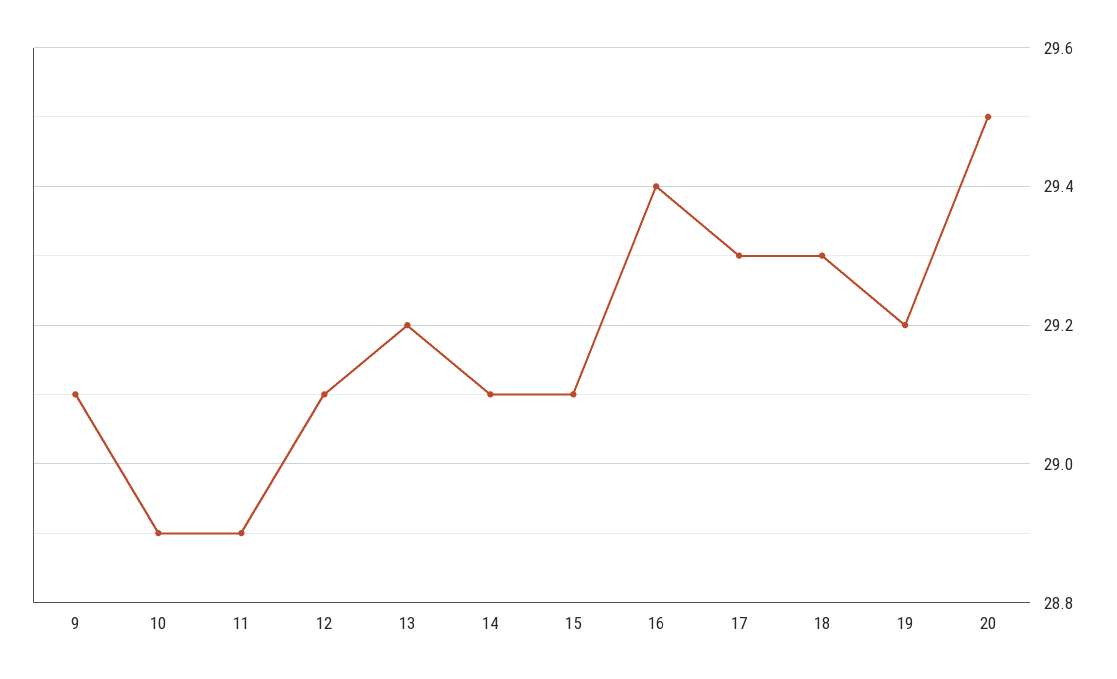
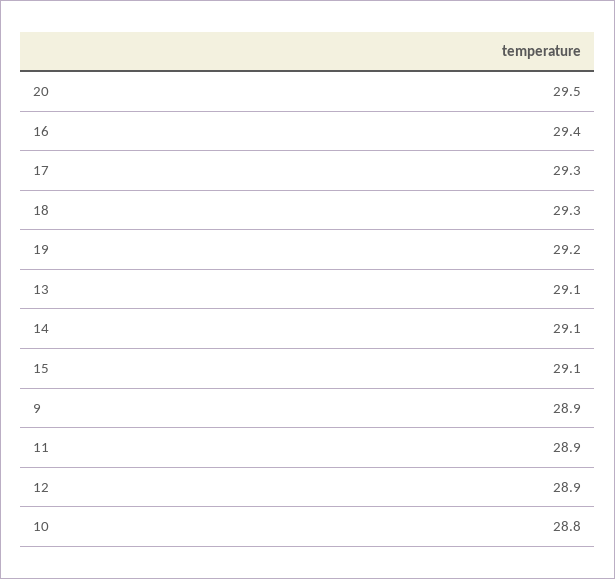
  {
-   "9": 29.1,
+   "9": 28.9,
-   "10": 28.9,
+   "10": 28.8,
    "11": 28.9,
-   "12": 29.1,
+   "12": 28.9,
-   "13": 29.2,
+   "13": 29.1,
    "14": 29.1,
    "15": 29.1,
    "16": 29.4,
    "17": 29.3,
    "18": 29.3,
    "19": 29.2,
    "20": 29.5
  }

